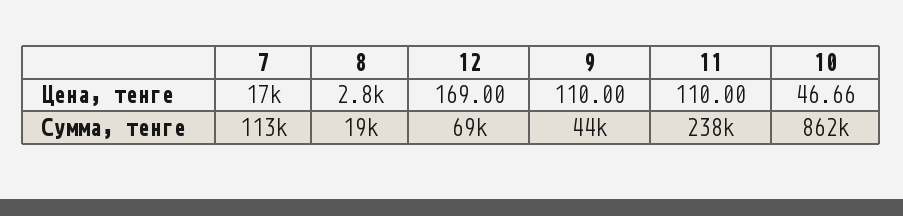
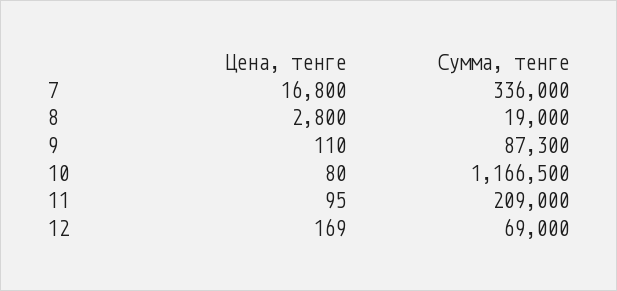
  {
    "7": {
      "Цена, тенге": 16800,
-     "Сумма, тенге": 113000
+     "Сумма, тенге": 336000
    },
    "8": {
      "Цена, тенге": 2800,
      "Сумма, тенге": 19000
    },
    "12": {
      "Цена, тенге": 169,
      "Сумма, тенге": 69000
    },
    "9": {
      "Цена, тенге": 110,
-     "Сумма, тенге": 44000
+     "Сумма, тенге": 87300
    },
    "11": {
-     "Цена, тенге": 110,
+     "Цена, тенге": 95,
-     "Сумма, тенге": 238000
+     "Сумма, тенге": 209000
    },
    "10": {
-     "Цена, тенге": 46.66,
+     "Цена, тенге": 80,
-     "Сумма, тенге": 862000
+     "Сумма, тенге": 1166500
    }
  }

